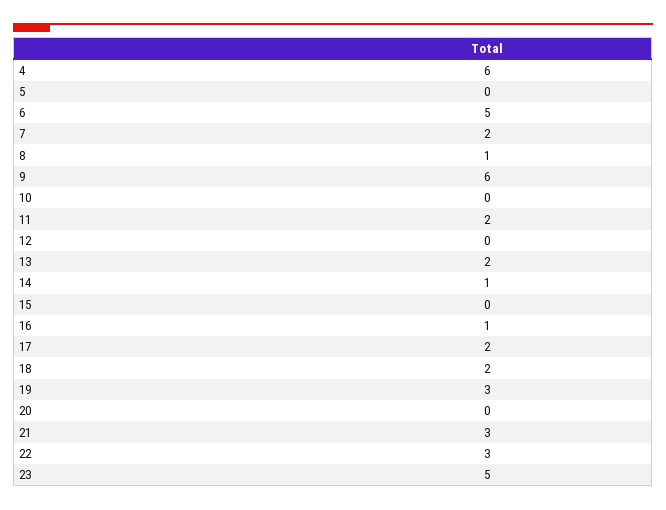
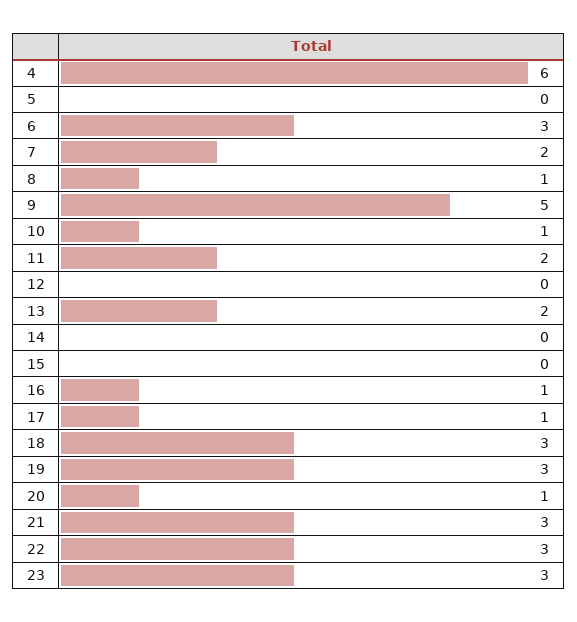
  {
    "4": 6,
    "5": 0,
-   "6": 5,
+   "6": 3,
    "7": 2,
    "8": 1,
-   "9": 6,
+   "9": 5,
-   "10": 0,
+   "10": 1,
    "11": 2,
    "12": 0,
    "13": 2,
-   "14": 1,
+   "14": 0,
    "15": 0,
    "16": 1,
-   "17": 2,
+   "17": 1,
-   "18": 2,
+   "18": 3,
    "19": 3,
-   "20": 0,
+   "20": 1,
    "21": 3,
    "22": 3,
-   "23": 5
+   "23": 3
  }

